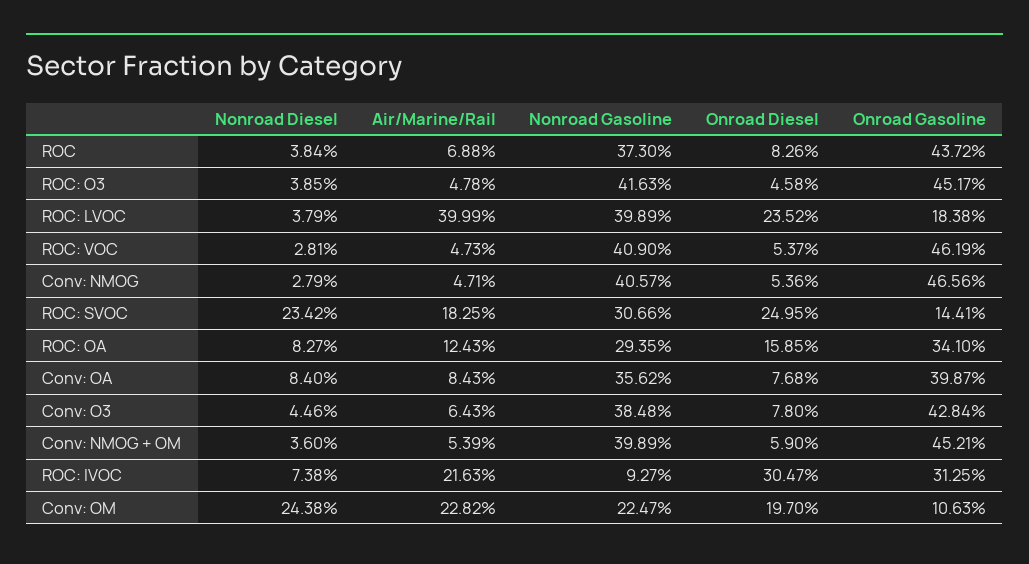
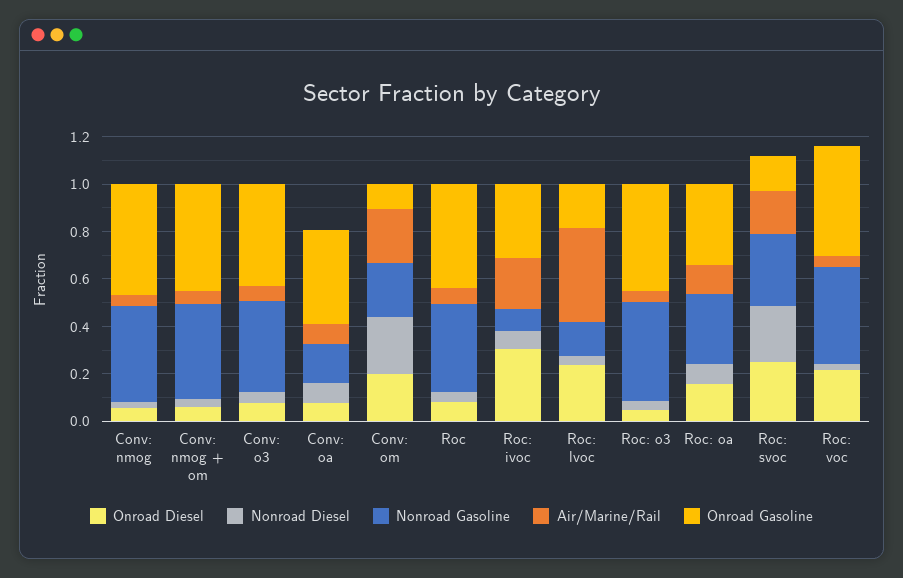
  {
    "Nonroad Diesel": {
      "ROC": 0.0384,
      "ROC: O3": 0.0385,
      "ROC: LVOC": 0.0379,
      "ROC: VOC": 0.0281,
      "Conv: NMOG": 0.0279,
      "ROC: SVOC": 0.2342,
      "ROC: OA": 0.0827,
      "Conv: OA": 0.084,
      "Conv: O3": 0.0446,
      "Conv: NMOG + OM": 0.036,
      "ROC: IVOC": 0.0738,
      "Conv: OM": 0.2438
    },
    "Air/Marine/Rail": {
      "ROC": 0.0688,
      "ROC: O3": 0.0478,
      "ROC: LVOC": 0.3999,
      "ROC: VOC": 0.0473,
      "Conv: NMOG": 0.0471,
      "ROC: SVOC": 0.1825,
      "ROC: OA": 0.1243,
      "Conv: OA": 0.0843,
      "Conv: O3": 0.0643,
      "Conv: NMOG + OM": 0.0539,
      "ROC: IVOC": 0.2163,
      "Conv: OM": 0.2282
    },
    "Nonroad Gasoline": {
      "ROC": 0.373,
      "ROC: O3": 0.4163,
-     "ROC: LVOC": 0.3989,
+     "ROC: LVOC": 0.15,
      "ROC: VOC": 0.409,
      "Conv: NMOG": 0.4057,
      "ROC: SVOC": 0.3066,
      "ROC: OA": 0.2935,
-     "Conv: OA": 0.3562,
+     "Conv: OA": 0.15,
      "Conv: O3": 0.3848,
      "Conv: NMOG + OM": 0.3989,
      "ROC: IVOC": 0.0927,
      "Conv: OM": 0.2247
    },
    "Onroad Diesel": {
      "ROC": 0.0826,
      "ROC: O3": 0.0458,
      "ROC: LVOC": 0.2352,
-     "ROC: VOC": 0.0537,
+     "ROC: VOC": 0.2,
      "Conv: NMOG": 0.0536,
      "ROC: SVOC": 0.2495,
      "ROC: OA": 0.1585,
      "Conv: OA": 0.0768,
      "Conv: O3": 0.078,
      "Conv: NMOG + OM": 0.059,
      "ROC: IVOC": 0.3047,
      "Conv: OM": 0.197
    },
    "Onroad Gasoline": {
      "ROC": 0.4372,
      "ROC: O3": 0.4517,
      "ROC: LVOC": 0.1838,
      "ROC: VOC": 0.4619,
      "Conv: NMOG": 0.4656,
      "ROC: SVOC": 0.1441,
      "ROC: OA": 0.341,
      "Conv: OA": 0.3987,
      "Conv: O3": 0.4284,
      "Conv: NMOG + OM": 0.4521,
      "ROC: IVOC": 0.3125,
      "Conv: OM": 0.1063
    }
  }

